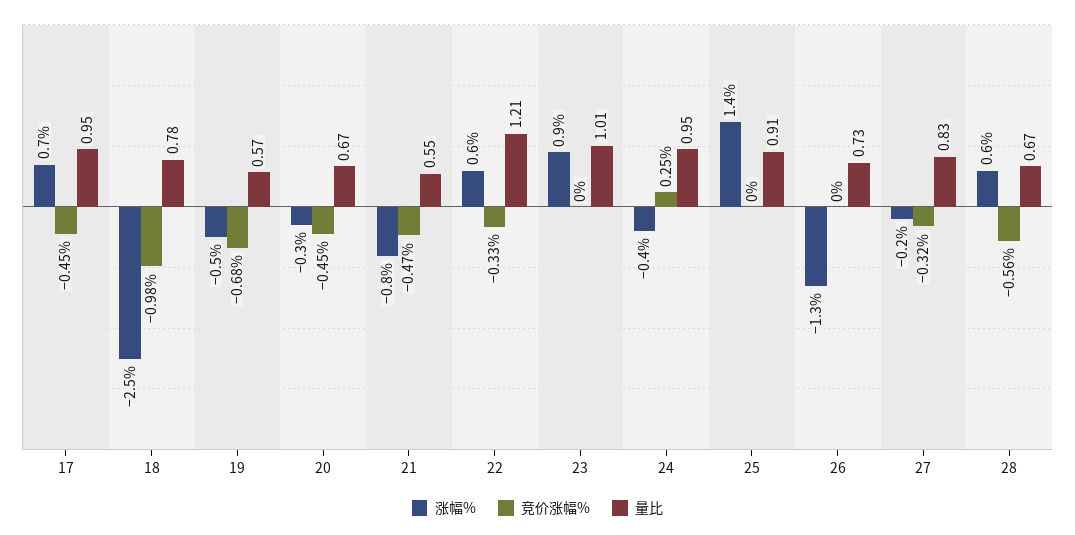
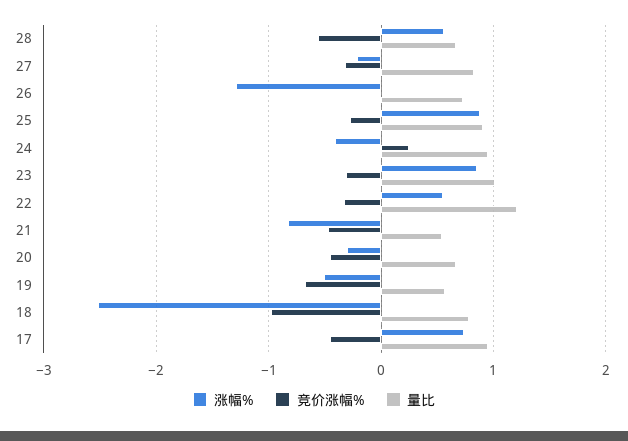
  {
    "涨幅%": {
      "17": 0.7,
      "18": -2.5,
      "19": -0.5,
      "20": -0.3,
      "21": -0.8,
      "22": 0.6,
      "23": 0.9,
      "24": -0.4,
-     "25": 1.4,
+     "25": 0.9,
      "26": -1.3,
      "27": -0.2,
      "28": 0.6
    },
    "竞价涨幅%": {
      "17": -0.45,
      "18": -0.98,
      "19": -0.68,
      "20": -0.45,
      "21": -0.47,
      "22": -0.33,
-     "23": 0,
+     "23": -0.3,
      "24": 0.25,
-     "25": 0,
+     "25": -0.3,
      "26": 0,
      "27": -0.32,
      "28": -0.56
    },
    "量比": {
      "17": 0.95,
      "18": 0.78,
      "19": 0.57,
      "20": 0.67,
      "21": 0.55,
      "22": 1.21,
      "23": 1.01,
      "24": 0.95,
      "25": 0.91,
      "26": 0.73,
      "27": 0.83,
      "28": 0.67
    }
  }

